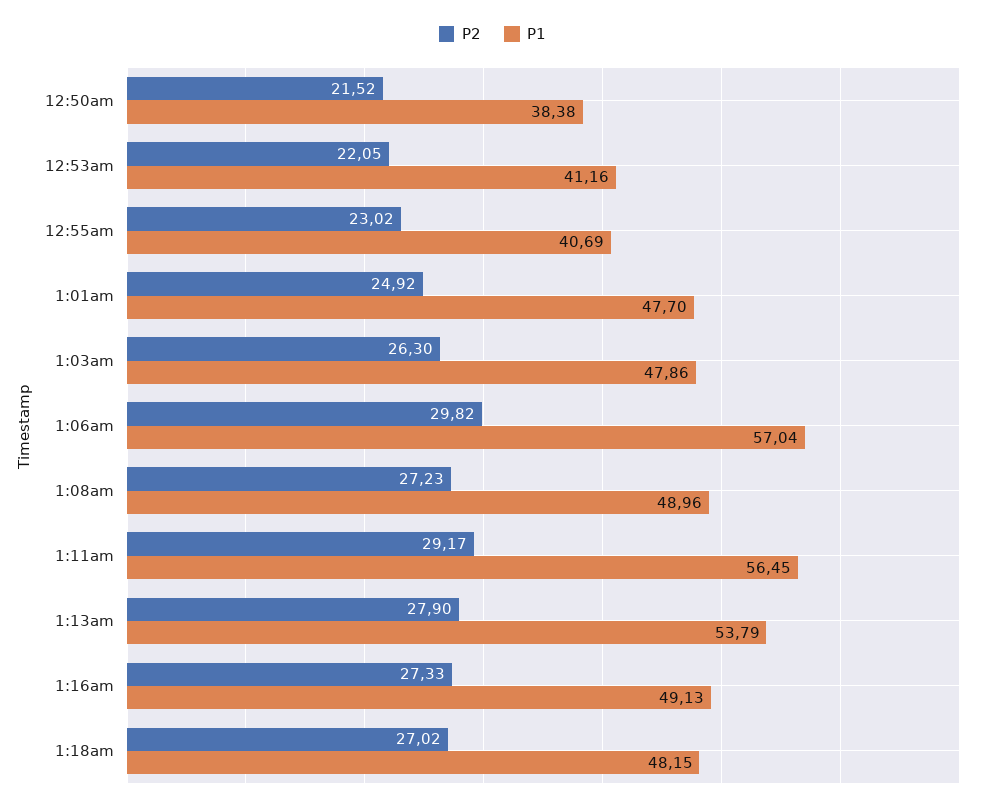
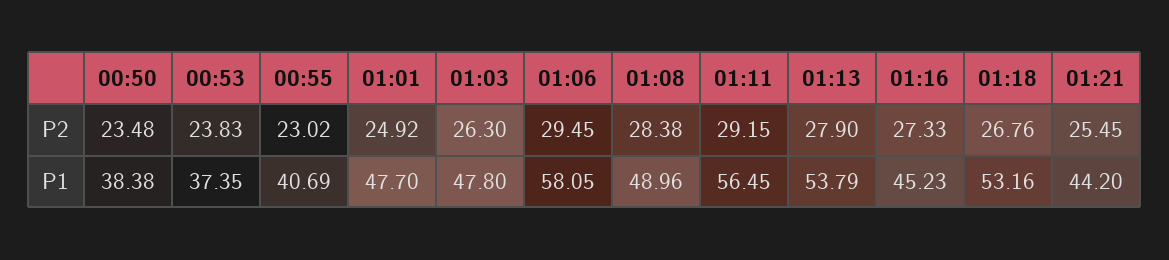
  {
    "P2": {
-     "12:50am": 21.52,
+     "12:50am": 23.48,
-     "12:53am": 22.05,
+     "12:53am": 23.83,
      "12:55am": 23.02,
      "1:01am": 24.92,
      "1:03am": 26.3,
-     "1:06am": 29.82,
+     "1:06am": 29.45,
-     "1:08am": 27.23,
+     "1:08am": 28.38,
-     "1:11am": 29.17,
+     "1:11am": 29.15,
      "1:13am": 27.9,
      "1:16am": 27.33,
-     "1:18am": 27.02
+     "1:18am": 26.76,
+     "01:21": 25.45
    },
    "P1": {
      "12:50am": 38.38,
-     "12:53am": 41.16,
+     "12:53am": 37.35,
      "12:55am": 40.69,
      "1:01am": 47.7,
-     "1:03am": 47.86,
+     "1:03am": 47.8,
-     "1:06am": 57.04,
+     "1:06am": 58.05,
      "1:08am": 48.96,
      "1:11am": 56.45,
      "1:13am": 53.79,
-     "1:16am": 49.13,
+     "1:16am": 45.23,
-     "1:18am": 48.15
+     "1:18am": 53.16,
+     "01:21": 44.2
    }
  }

